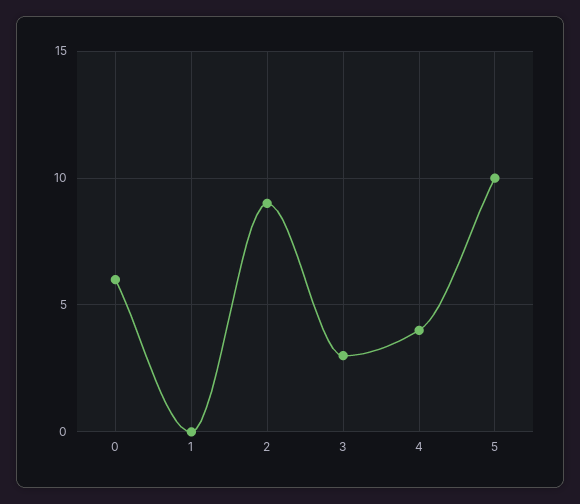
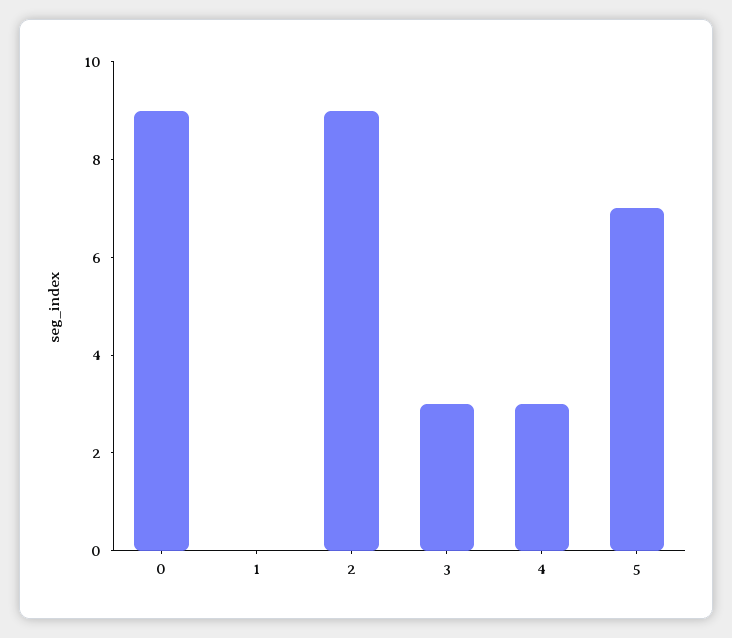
  {
-   "0": 6,
+   "0": 9,
    "1": 0,
    "2": 9,
    "3": 3,
-   "4": 4,
+   "4": 3,
-   "5": 10
+   "5": 7
  }

